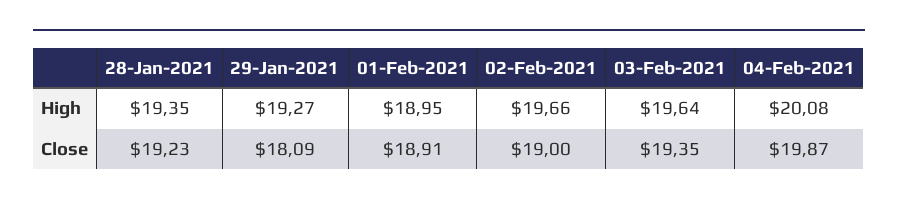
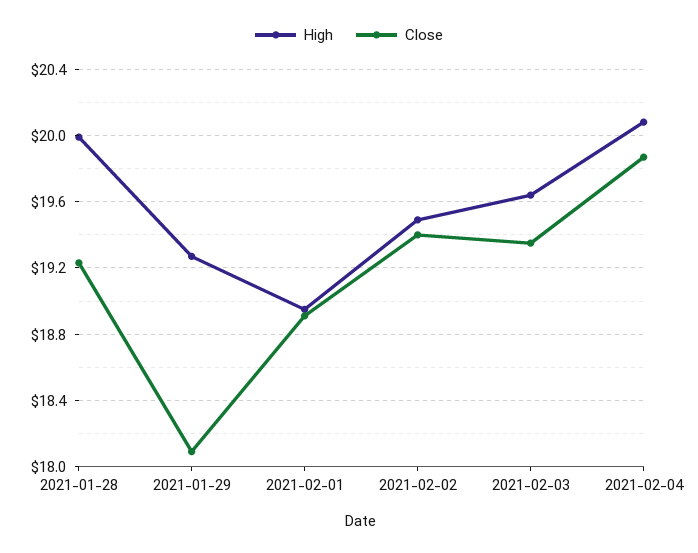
  {
    "High": {
-     "28-Jan-2021": 19.35,
+     "28-Jan-2021": 20,
      "29-Jan-2021": 19.27,
      "01-Feb-2021": 18.95,
-     "02-Feb-2021": 19.66,
+     "02-Feb-2021": 19.5,
      "03-Feb-2021": 19.64,
      "04-Feb-2021": 20.08
    },
    "Close": {
      "28-Jan-2021": 19.23,
      "29-Jan-2021": 18.09,
      "01-Feb-2021": 18.91,
-     "02-Feb-2021": 19,
+     "02-Feb-2021": 19.4,
      "03-Feb-2021": 19.35,
      "04-Feb-2021": 19.87
    }
  }

